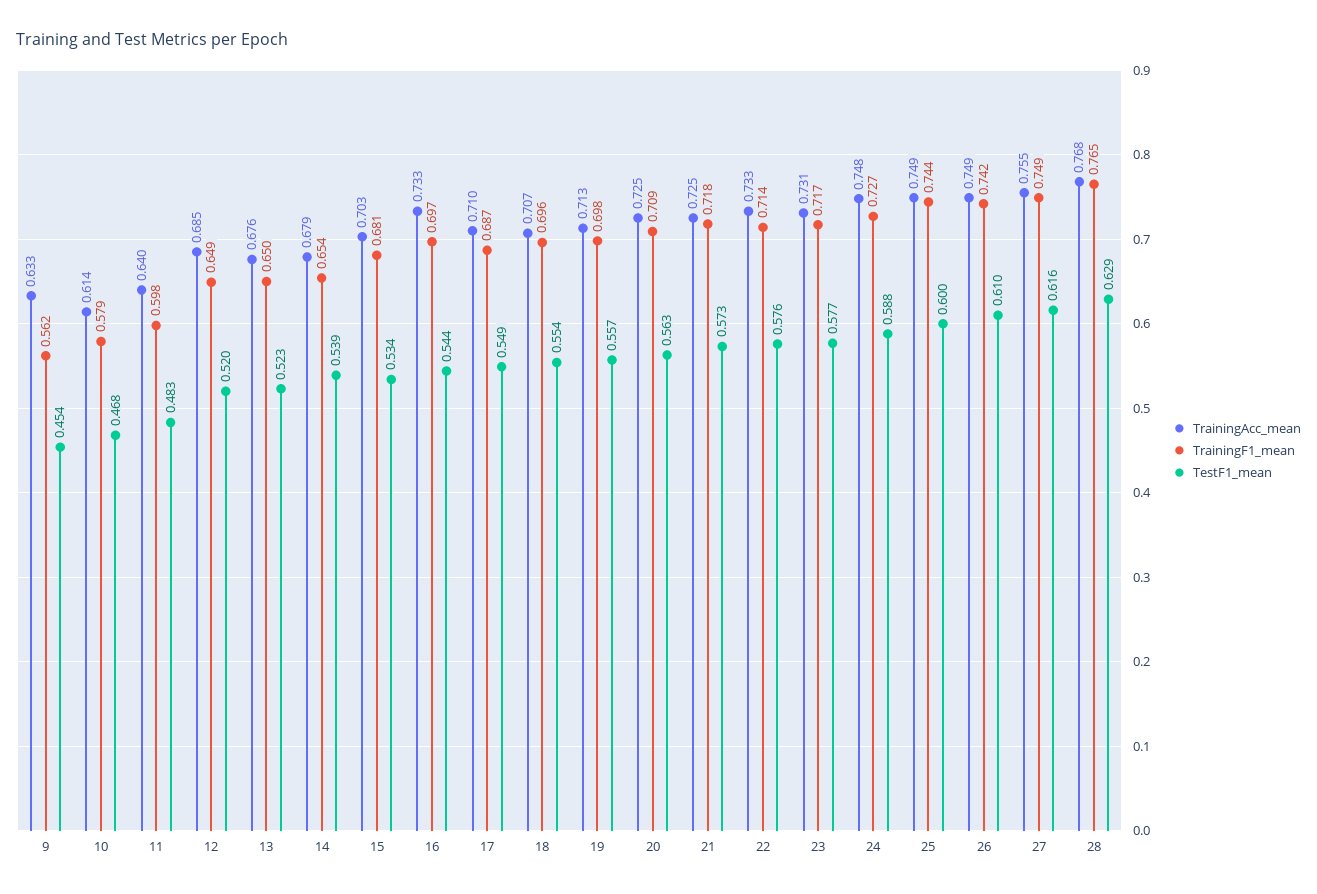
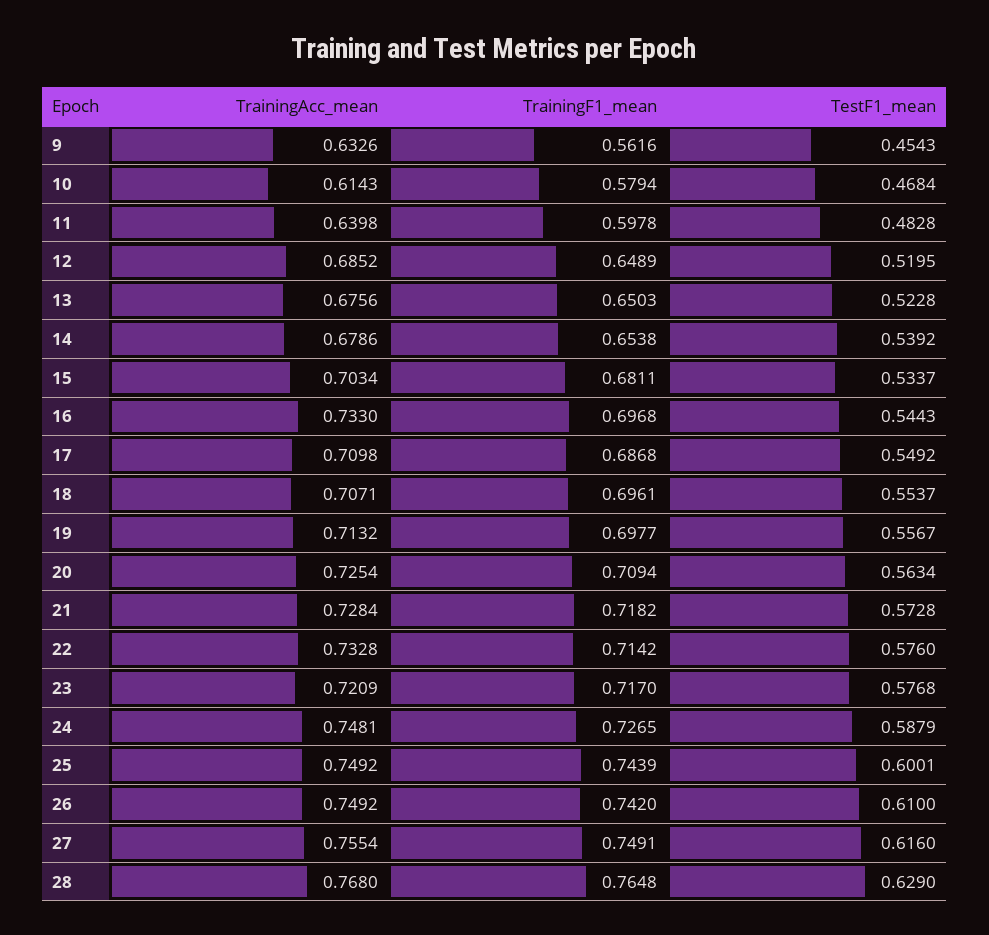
  {
    "TrainingAcc_mean": {
      "9": 0.6326,
      "10": 0.6143,
      "11": 0.6398,
      "12": 0.6852,
      "13": 0.6756,
      "14": 0.6786,
      "15": 0.7034,
      "16": 0.733,
      "17": 0.7098,
      "18": 0.7071,
      "19": 0.7132,
      "20": 0.7254,
-     "21": 0.725,
+     "21": 0.7284,
      "22": 0.7328,
-     "23": 0.731,
+     "23": 0.7209,
      "24": 0.7481,
      "25": 0.7492,
      "26": 0.7492,
      "27": 0.7554,
      "28": 0.768
    },
    "TrainingF1_mean": {
      "9": 0.5616,
      "10": 0.5794,
      "11": 0.5978,
      "12": 0.6489,
      "13": 0.6503,
      "14": 0.6538,
      "15": 0.6811,
      "16": 0.6968,
      "17": 0.6868,
      "18": 0.6961,
      "19": 0.6977,
      "20": 0.7094,
      "21": 0.7182,
      "22": 0.7142,
      "23": 0.717,
      "24": 0.7265,
      "25": 0.7439,
      "26": 0.742,
      "27": 0.7491,
      "28": 0.7648
    },
    "TestF1_mean": {
      "9": 0.4543,
      "10": 0.4684,
      "11": 0.4828,
      "12": 0.5195,
      "13": 0.5228,
      "14": 0.5392,
      "15": 0.5337,
      "16": 0.5443,
      "17": 0.5492,
      "18": 0.5537,
      "19": 0.5567,
      "20": 0.5634,
      "21": 0.5728,
      "22": 0.576,
      "23": 0.5768,
      "24": 0.5879,
      "25": 0.6001,
      "26": 0.61,
      "27": 0.616,
      "28": 0.629
    }
  }

